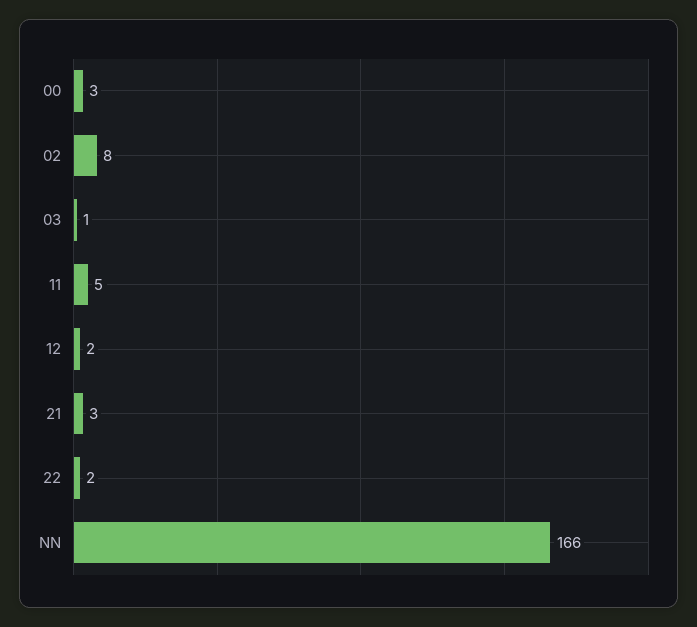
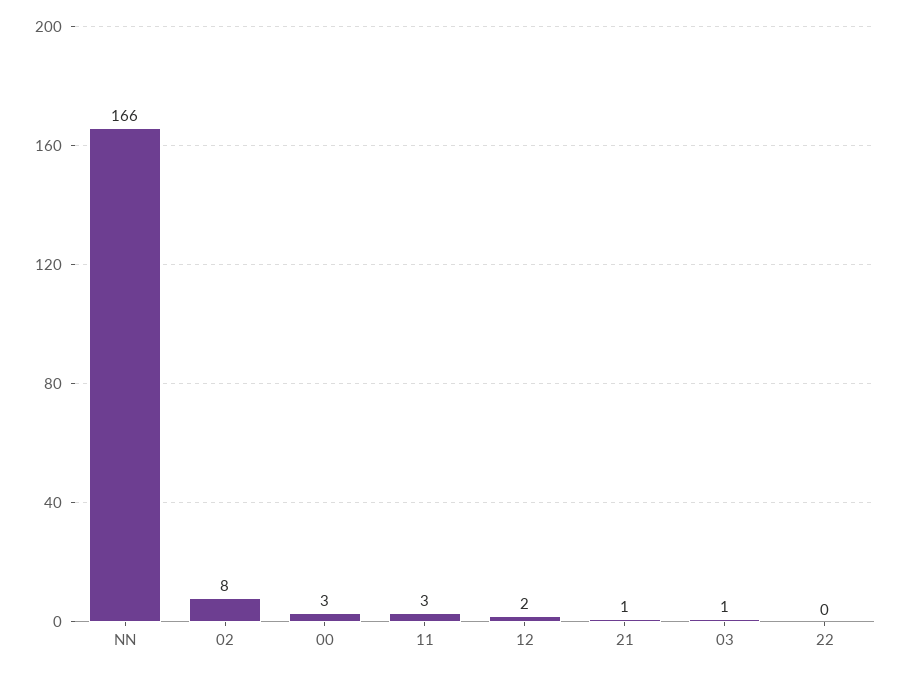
  {
    "00": 3,
    "02": 8,
    "03": 1,
-   "11": 5,
+   "11": 3,
    "12": 2,
-   "21": 3,
+   "21": 1,
-   "22": 2,
+   "22": 0,
    "NN": 166
  }

